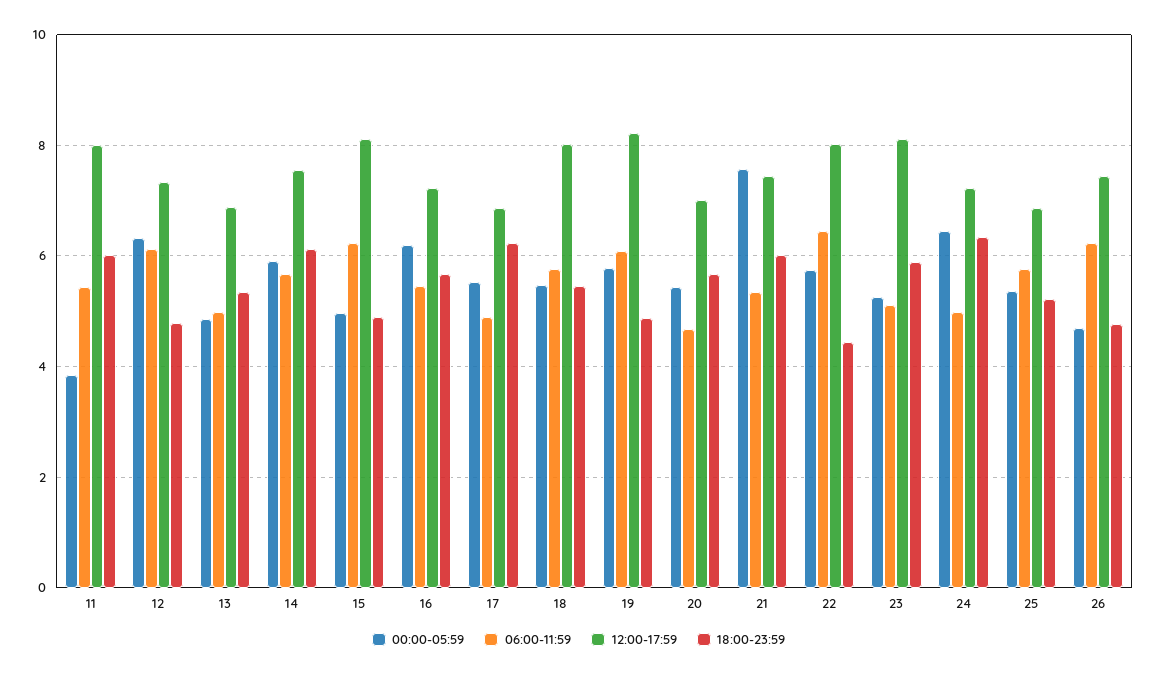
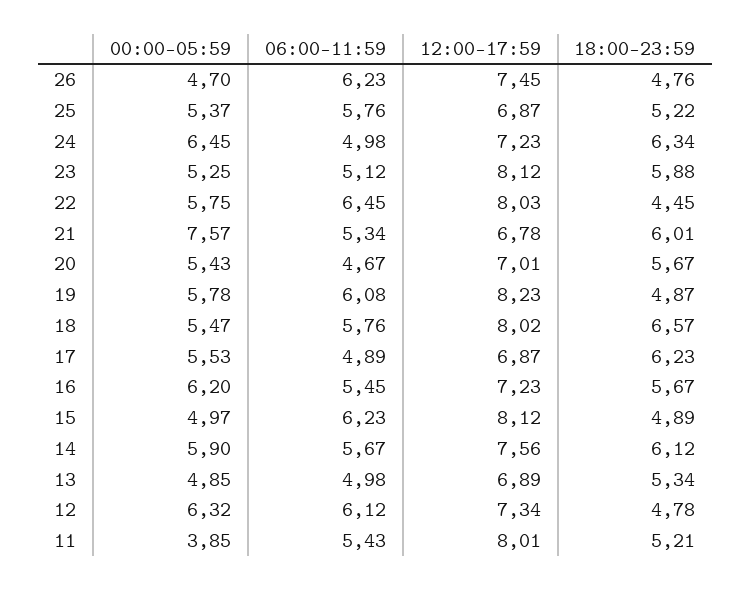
  {
    "00:00-05:59": {
      "11": 3.85,
      "12": 6.32,
      "13": 4.85,
      "14": 5.9,
      "15": 4.97,
      "16": 6.2,
      "17": 5.53,
      "18": 5.47,
      "19": 5.78,
      "20": 5.43,
      "21": 7.57,
      "22": 5.75,
      "23": 5.25,
      "24": 6.45,
      "25": 5.37,
      "26": 4.7
    },
    "06:00-11:59": {
      "11": 5.43,
      "12": 6.12,
      "13": 4.98,
      "14": 5.67,
      "15": 6.23,
      "16": 5.45,
      "17": 4.89,
      "18": 5.76,
      "19": 6.08,
      "20": 4.67,
      "21": 5.34,
      "22": 6.45,
      "23": 5.12,
      "24": 4.98,
      "25": 5.76,
      "26": 6.23
    },
    "12:00-17:59": {
      "11": 8.01,
      "12": 7.34,
      "13": 6.89,
      "14": 7.56,
      "15": 8.12,
      "16": 7.23,
      "17": 6.87,
      "18": 8.02,
      "19": 8.23,
      "20": 7.01,
-     "21": 7.4,
+     "21": 6.78,
      "22": 8.03,
      "23": 8.12,
      "24": 7.23,
      "25": 6.87,
      "26": 7.45
    },
    "18:00-23:59": {
-     "11": 6,
+     "11": 5.21,
      "12": 4.78,
      "13": 5.34,
      "14": 6.12,
      "15": 4.89,
      "16": 5.67,
      "17": 6.23,
-     "18": 5.4,
+     "18": 6.57,
      "19": 4.87,
      "20": 5.67,
      "21": 6.01,
      "22": 4.45,
      "23": 5.88,
      "24": 6.34,
      "25": 5.22,
      "26": 4.76
    }
  }

